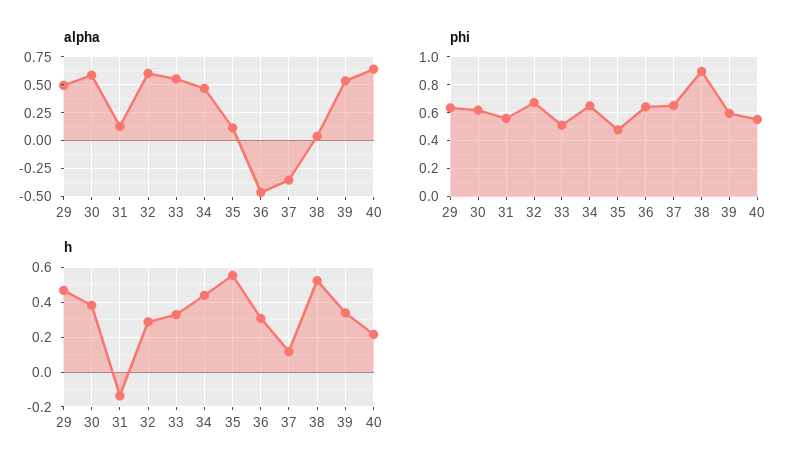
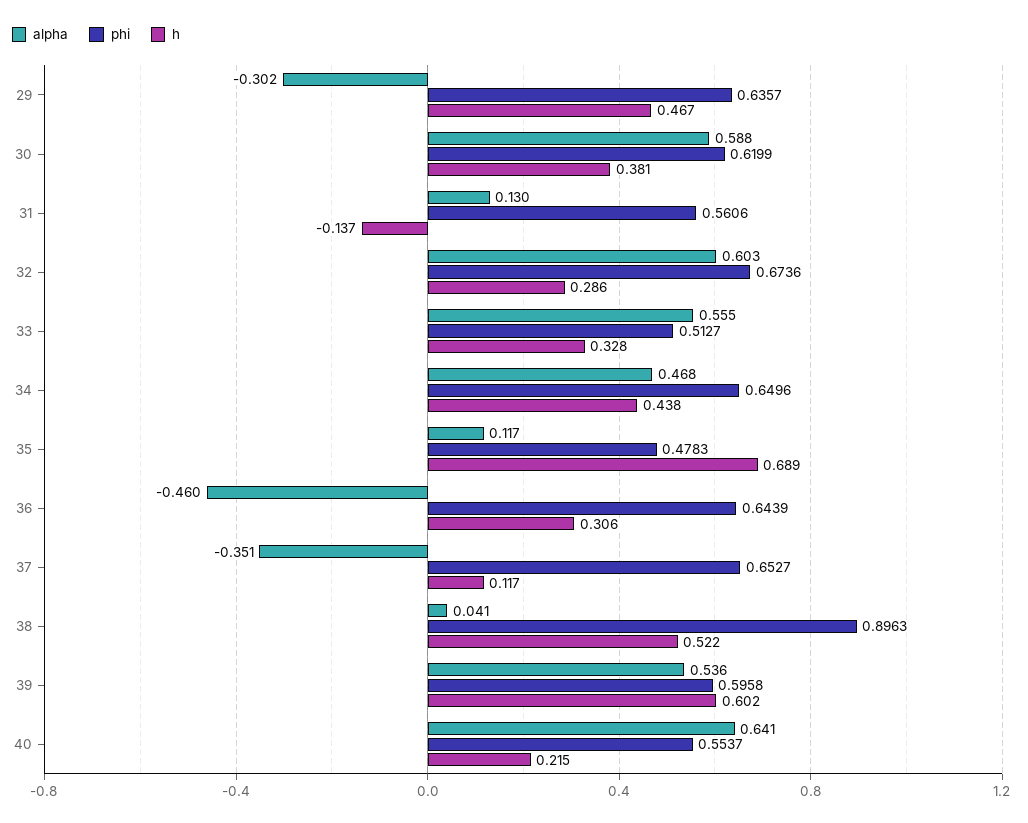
  {
    "alpha": {
-     "29": 0.5,
+     "29": -0.302,
      "30": 0.588,
      "31": 0.13,
      "32": 0.603,
      "33": 0.555,
      "34": 0.468,
      "35": 0.117,
      "36": -0.46,
      "37": -0.351,
      "38": 0.041,
      "39": 0.536,
      "40": 0.641
    },
    "phi": {
      "29": 0.6357,
      "30": 0.6199,
      "31": 0.5606,
      "32": 0.6736,
      "33": 0.5127,
      "34": 0.6496,
      "35": 0.4783,
      "36": 0.6439,
      "37": 0.6527,
      "38": 0.8963,
      "39": 0.5958,
      "40": 0.5537
    },
    "h": {
      "29": 0.467,
      "30": 0.381,
      "31": -0.137,
      "32": 0.286,
      "33": 0.328,
      "34": 0.438,
-     "35": 0.55,
+     "35": 0.689,
      "36": 0.306,
      "37": 0.117,
      "38": 0.522,
-     "39": 0.35,
+     "39": 0.602,
      "40": 0.215
    }
  }

